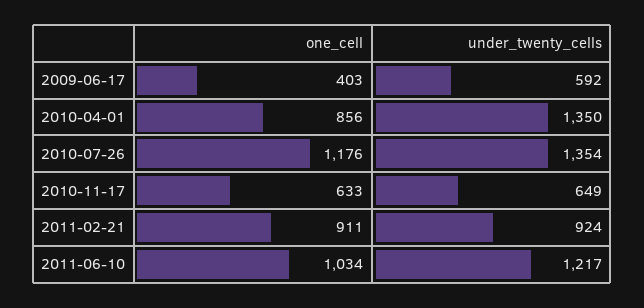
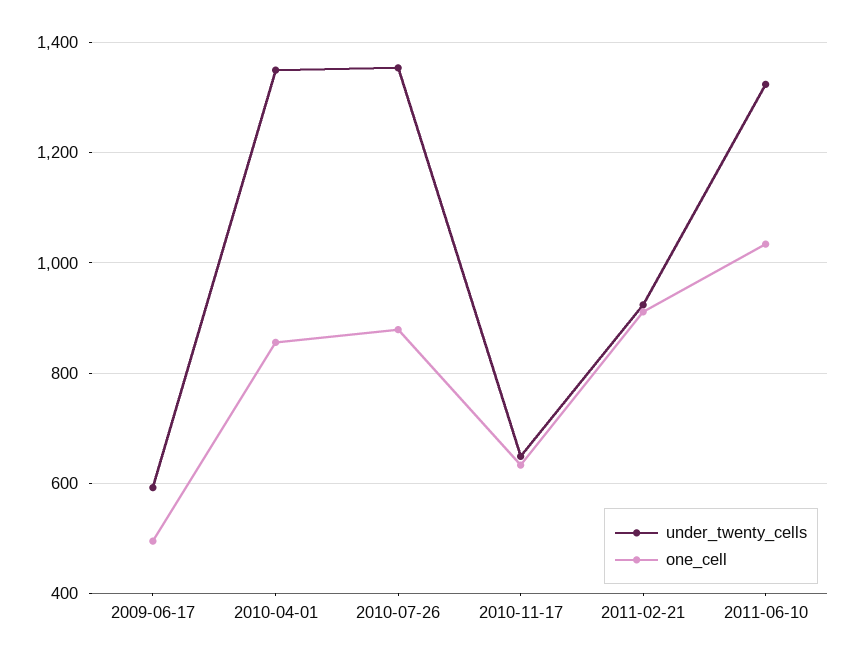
  {
    "one_cell": {
-     "2009-06-17": 403,
+     "2009-06-17": 500,
      "2010-04-01": 856,
-     "2010-07-26": 1176,
+     "2010-07-26": 880,
      "2010-11-17": 633,
      "2011-02-21": 911,
      "2011-06-10": 1034
    },
    "under_twenty_cells": {
      "2009-06-17": 592,
      "2010-04-01": 1350,
      "2010-07-26": 1354,
      "2010-11-17": 649,
      "2011-02-21": 924,
-     "2011-06-10": 1217
+     "2011-06-10": 1320
    }
  }

